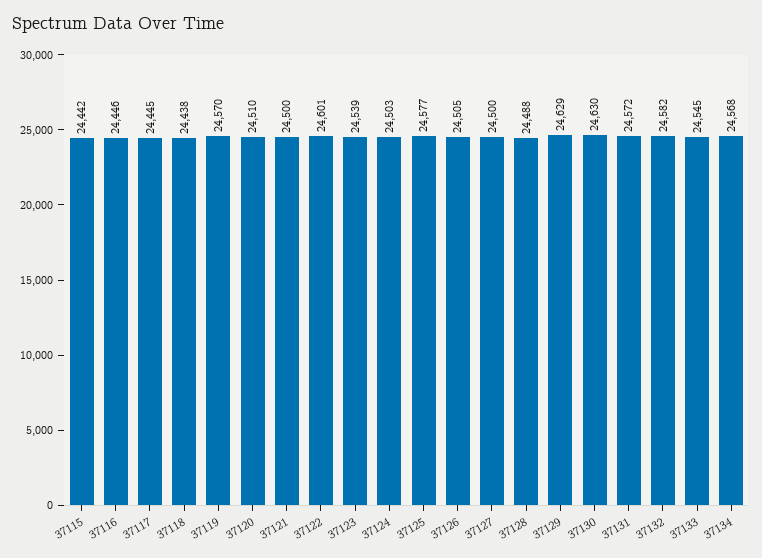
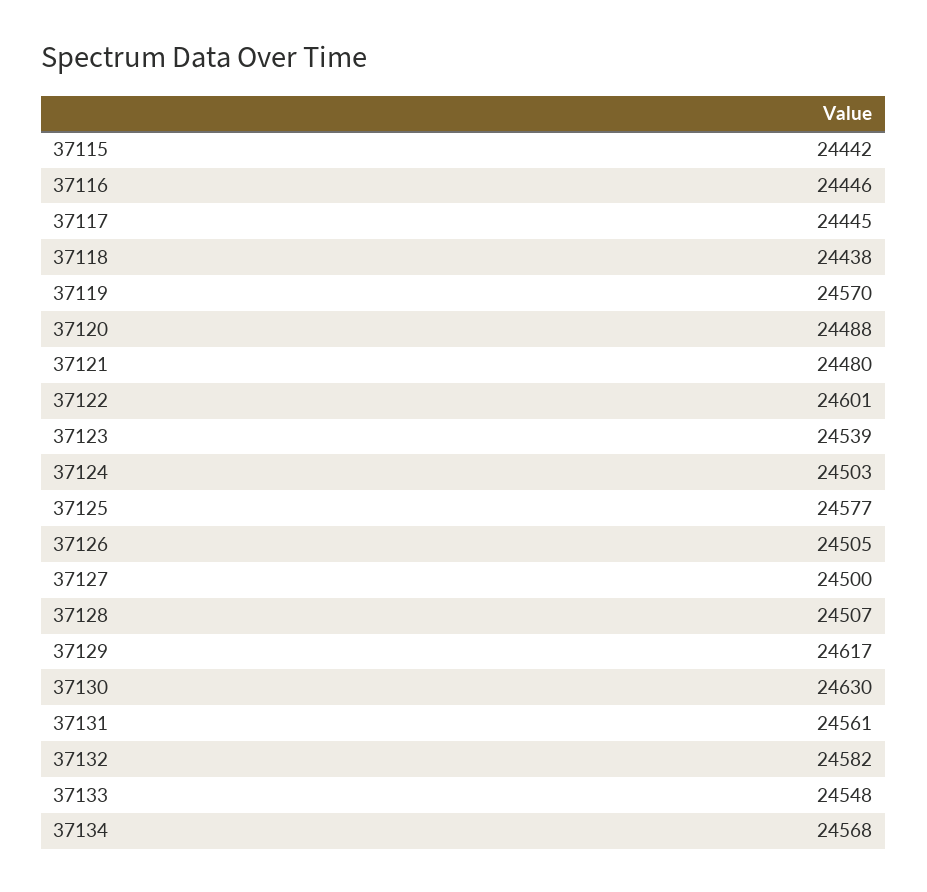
  {
    "37115": 24442,
    "37116": 24446,
    "37117": 24445,
    "37118": 24438,
    "37119": 24570,
-   "37120": 24510,
+   "37120": 24488,
-   "37121": 24500,
+   "37121": 24480,
    "37122": 24601,
    "37123": 24539,
    "37124": 24503,
    "37125": 24577,
    "37126": 24505,
    "37127": 24500,
-   "37128": 24488,
+   "37128": 24507,
-   "37129": 24629,
+   "37129": 24617,
    "37130": 24630,
-   "37131": 24572,
+   "37131": 24561,
    "37132": 24582,
-   "37133": 24545,
+   "37133": 24548,
    "37134": 24568
  }

